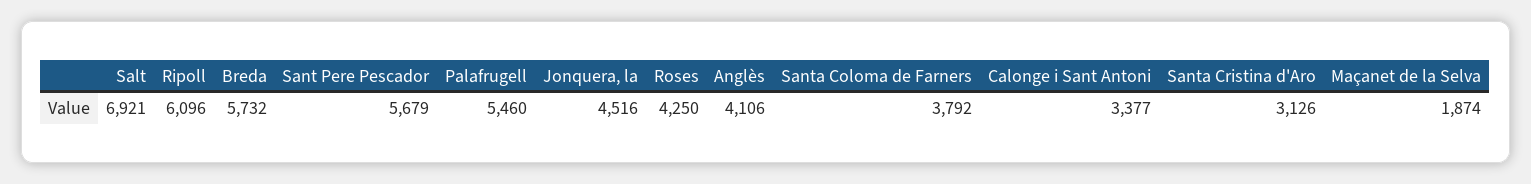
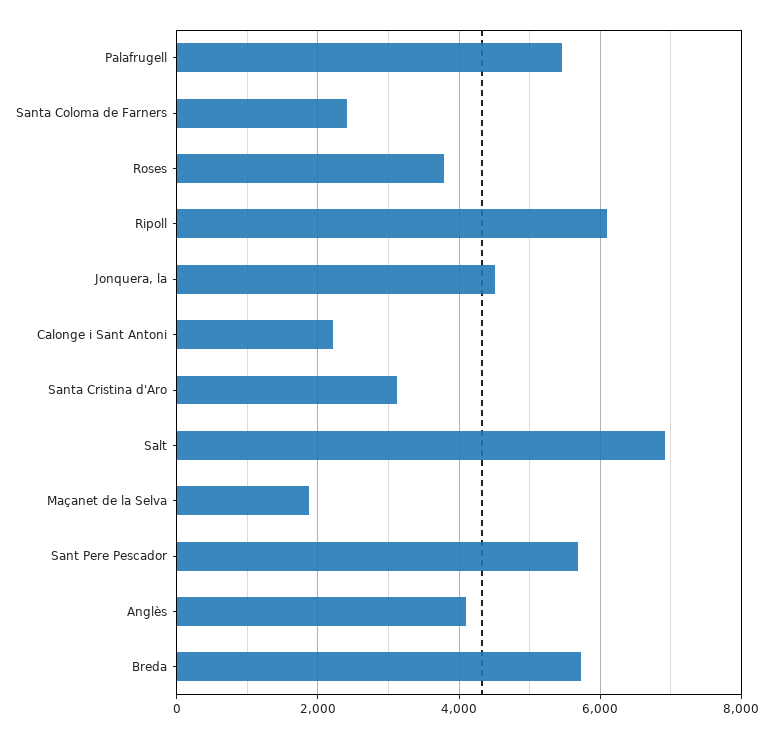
  {
    "Salt": 6921,
    "Ripoll": 6096,
    "Breda": 5732,
    "Sant Pere Pescador": 5679,
    "Palafrugell": 5460,
    "Jonquera, la": 4516,
-   "Roses": 4250,
+   "Roses": 3800,
    "Anglès": 4106,
-   "Santa Coloma de Farners": 3792,
+   "Santa Coloma de Farners": 2400,
-   "Calonge i Sant Antoni": 3377,
+   "Calonge i Sant Antoni": 2200,
    "Santa Cristina d'Aro": 3126,
    "Maçanet de la Selva": 1874
  }

